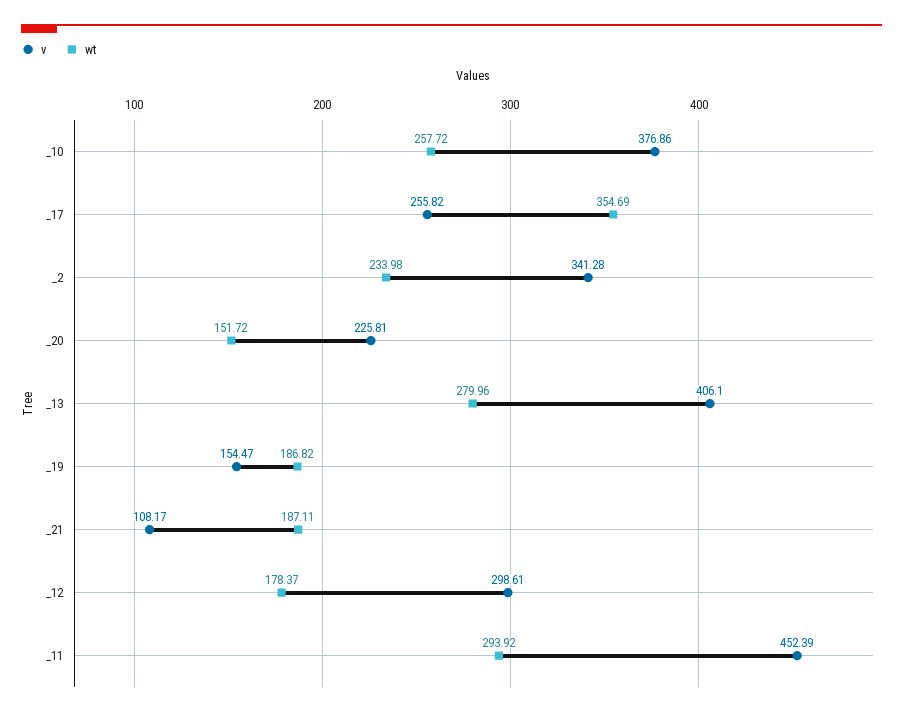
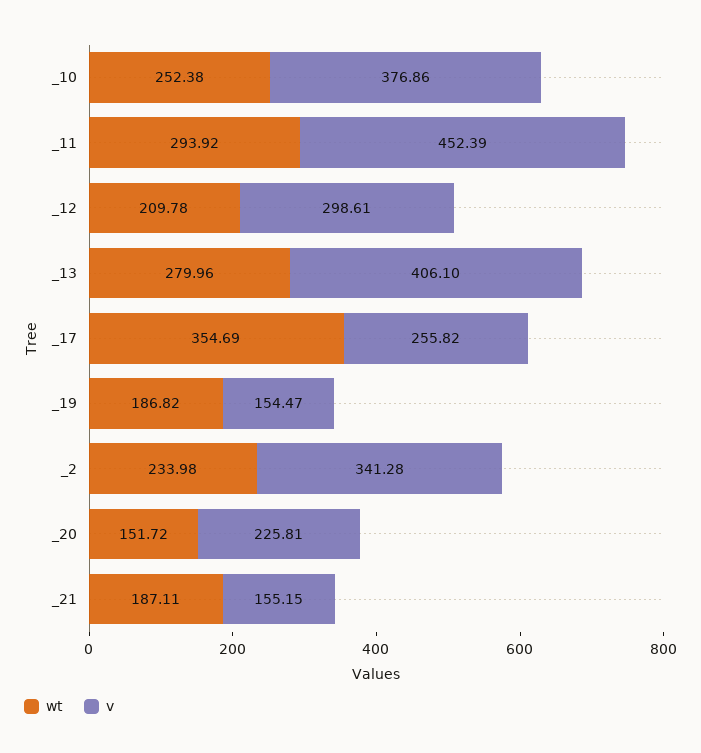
  {
    "v": {
      "_10": 376.86,
      "_17": 255.82,
      "_2": 341.28,
      "_20": 225.81,
      "_13": 406.1,
      "_19": 154.47,
-     "_21": 108.17,
+     "_21": 155.15,
      "_12": 298.61,
      "_11": 452.39
    },
    "wt": {
-     "_10": 257.72,
+     "_10": 252.38,
      "_17": 354.69,
      "_2": 233.98,
      "_20": 151.72,
      "_13": 279.96,
      "_19": 186.82,
      "_21": 187.11,
-     "_12": 178.37,
+     "_12": 209.78,
      "_11": 293.92
    }
  }

